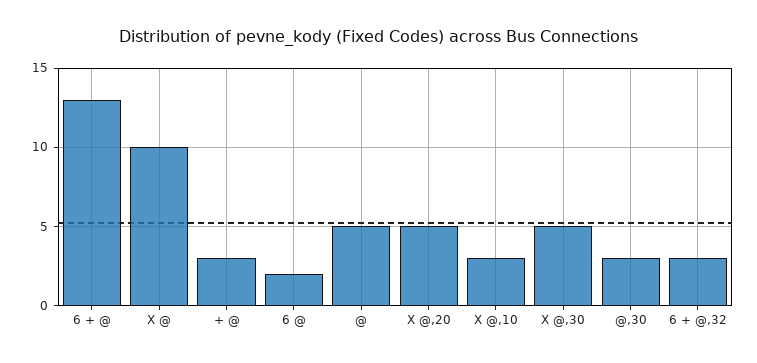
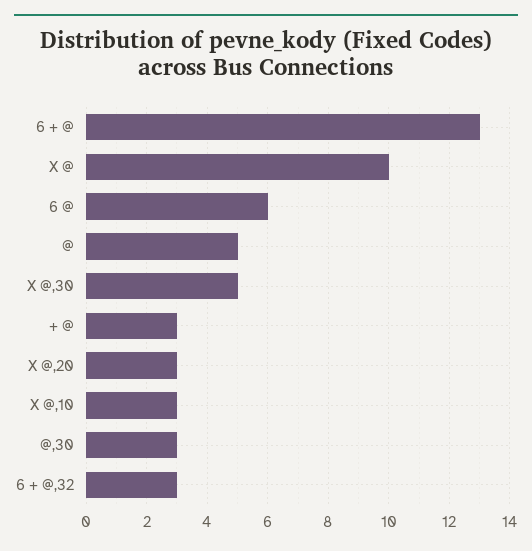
  {
    "6 + @": 13,
    "X @": 10,
    "+ @": 3,
-   "6 @": 2,
+   "6 @": 6,
    "@": 5,
-   "X @,20": 5,
+   "X @,20": 3,
    "X @,10": 3,
    "X @,30": 5,
    "@,30": 3,
    "6 + @,32": 3
  }

